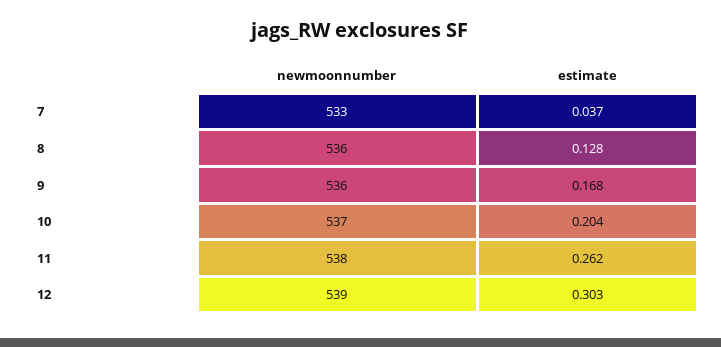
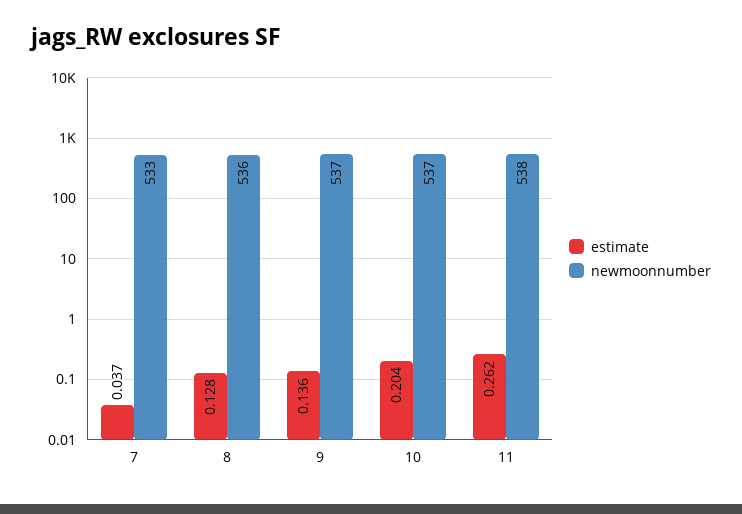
  {
    "newmoonnumber": {
      "7": 533,
      "8": 536,
-     "9": 536,
+     "9": 537,
      "10": 537,
-     "11": 538,
+     "11": 538
-     "12": 539
    },
    "estimate": {
      "7": 0.037,
      "8": 0.128,
-     "9": 0.168,
+     "9": 0.136,
      "10": 0.204,
-     "11": 0.262,
+     "11": 0.262
-     "12": 0.303
    }
  }

